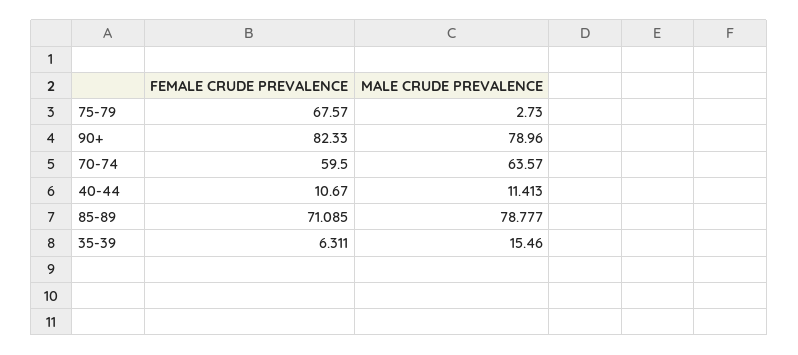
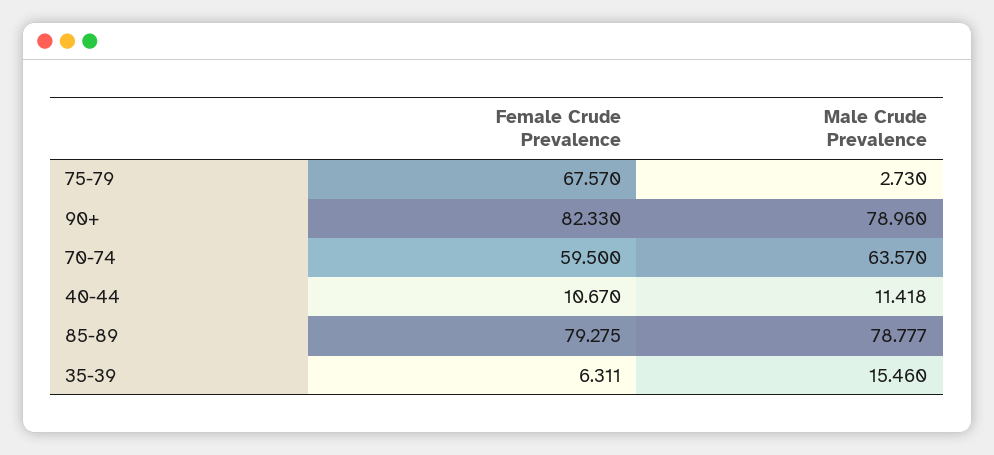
  {
    "FEMALE CRUDE PREVALENCE": {
      "75-79": 67.57,
      "90+": 82.33,
      "70-74": 59.5,
      "40-44": 10.67,
-     "85-89": 71.085,
+     "85-89": 79.275,
      "35-39": 6.311
    },
    "MALE CRUDE PREVALENCE": {
      "75-79": 2.73,
      "90+": 78.96,
      "70-74": 63.57,
-     "40-44": 11.413,
+     "40-44": 11.418,
      "85-89": 78.777,
      "35-39": 15.46
    }
  }

